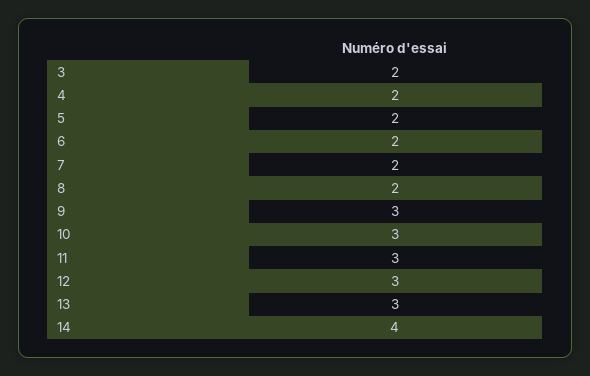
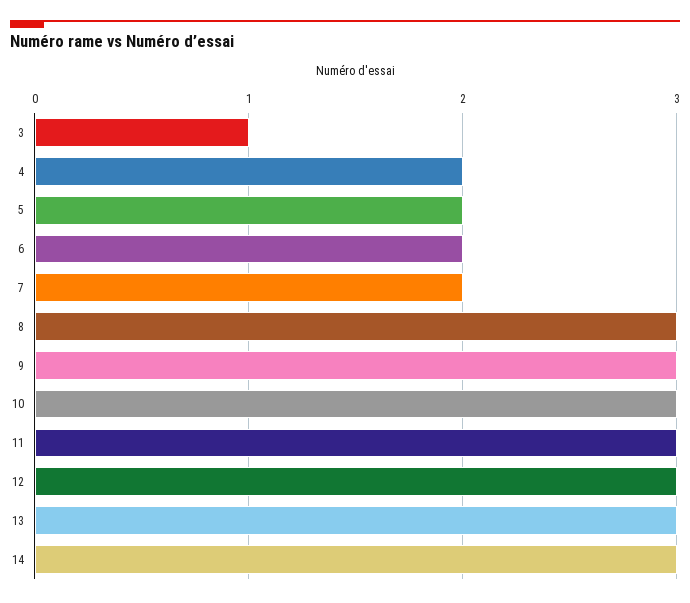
  {
-   "3": 2,
+   "3": 1,
    "4": 2,
    "5": 2,
    "6": 2,
    "7": 2,
-   "8": 2,
+   "8": 3,
    "9": 3,
    "10": 3,
    "11": 3,
    "12": 3,
    "13": 3,
-   "14": 4
+   "14": 3
  }

